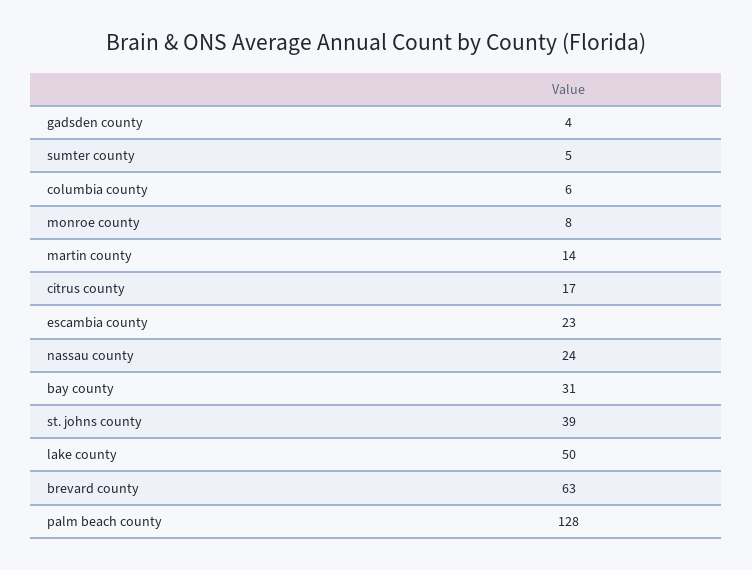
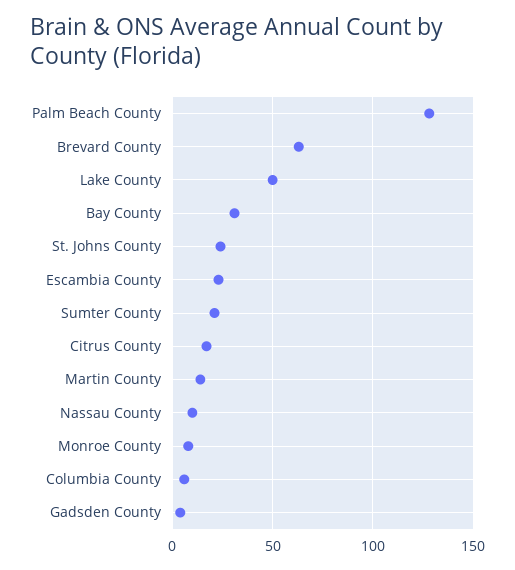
  {
    "gadsden county": 4,
-   "sumter county": 5,
+   "sumter county": 20,
    "columbia county": 6,
    "monroe county": 8,
    "martin county": 14,
    "citrus county": 17,
    "escambia county": 23,
-   "nassau county": 24,
+   "nassau county": 10,
    "bay county": 31,
-   "st. johns county": 39,
+   "st. johns county": 25,
    "lake county": 50,
    "brevard county": 63,
    "palm beach county": 128
  }

